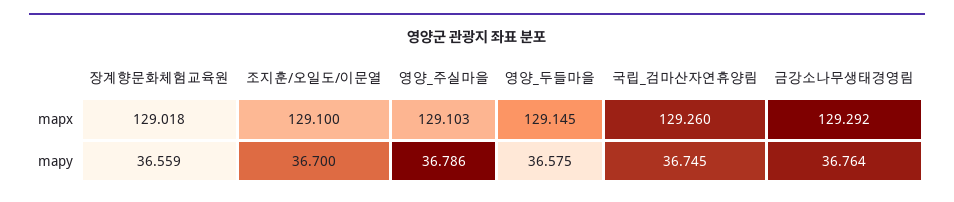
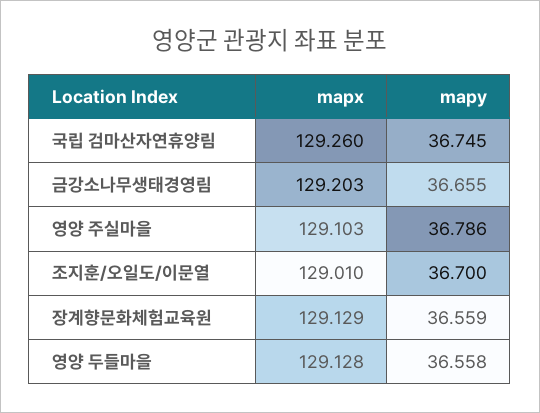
  {
    "장계향문화체험교육원": {
-     "mapx": 129.018,
+     "mapx": 129.129,
      "mapy": 36.559
    },
    "조지훈/오일도/이문열": {
-     "mapx": 129.1,
+     "mapx": 129.01,
      "mapy": 36.7
    },
    "영양_주실마을": {
      "mapx": 129.103,
      "mapy": 36.786
    },
    "영양_두들마을": {
-     "mapx": 129.145,
+     "mapx": 129.128,
-     "mapy": 36.575
+     "mapy": 36.558
    },
    "국립_검마산자연휴양림": {
      "mapx": 129.26,
      "mapy": 36.745
    },
    "금강소나무생태경영림": {
-     "mapx": 129.292,
+     "mapx": 129.203,
-     "mapy": 36.764
+     "mapy": 36.655
    }
  }

